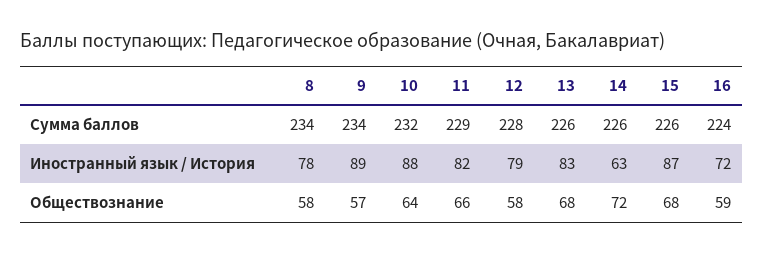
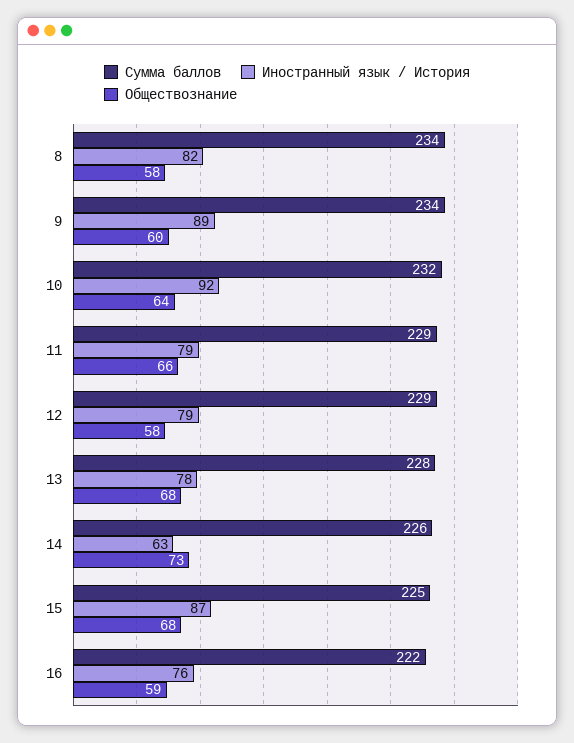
  {
    "Сумма баллов": {
      "8": 234,
      "9": 234,
      "10": 232,
      "11": 229,
-     "12": 228,
+     "12": 229,
-     "13": 226,
+     "13": 228,
      "14": 226,
-     "15": 226,
+     "15": 225,
-     "16": 224
+     "16": 222
    },
    "Иностранный язык / История": {
-     "8": 78,
+     "8": 82,
      "9": 89,
-     "10": 88,
+     "10": 92,
-     "11": 82,
+     "11": 79,
      "12": 79,
-     "13": 83,
+     "13": 78,
      "14": 63,
      "15": 87,
-     "16": 72
+     "16": 76
    },
    "Обществознание": {
      "8": 58,
-     "9": 57,
+     "9": 60,
      "10": 64,
      "11": 66,
      "12": 58,
      "13": 68,
-     "14": 72,
+     "14": 73,
      "15": 68,
      "16": 59
    }
  }

